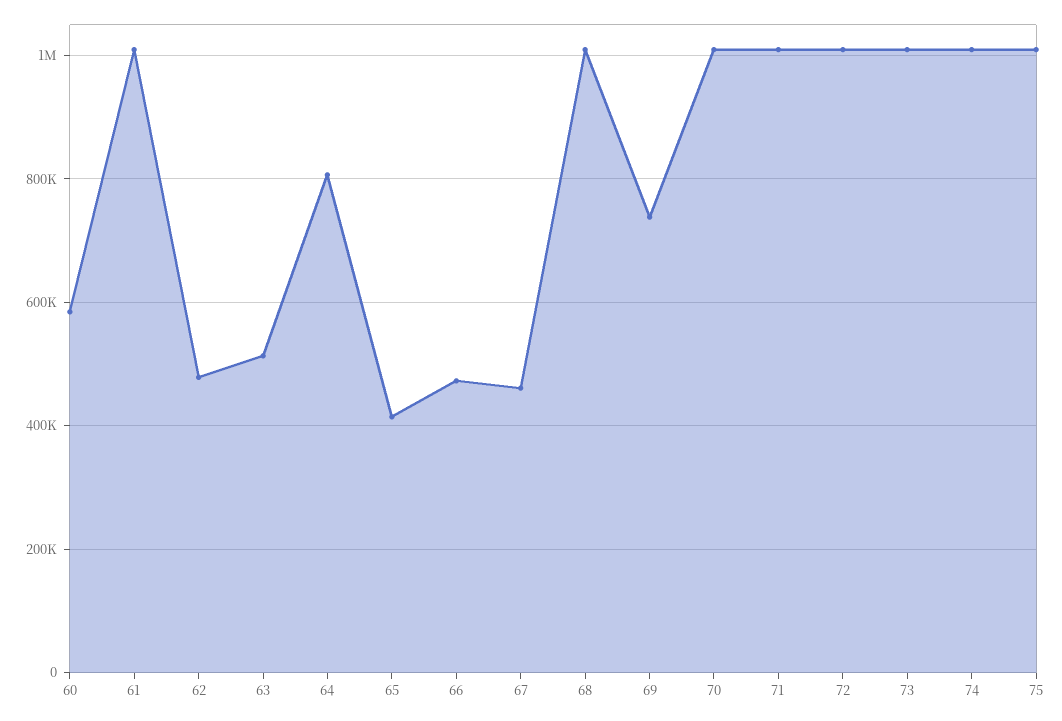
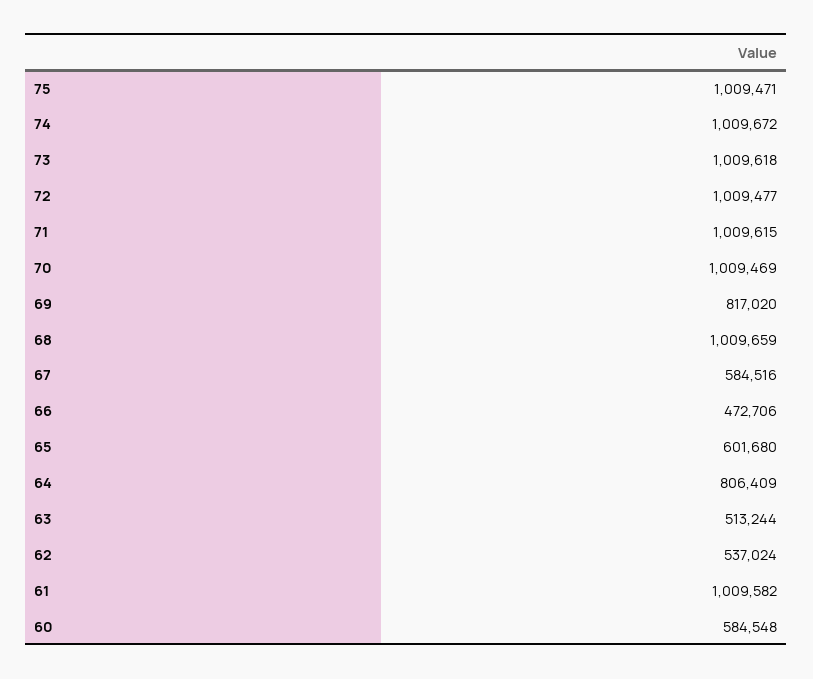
  {
    "60": 584548,
    "61": 1009582,
-   "62": 480000,
+   "62": 537024,
    "63": 513244,
    "64": 806409,
-   "65": 420000,
+   "65": 601680,
    "66": 472706,
-   "67": 460000,
+   "67": 584516,
    "68": 1009659,
-   "69": 740000,
+   "69": 817020,
    "70": 1009469,
    "71": 1009615,
    "72": 1009477,
    "73": 1009618,
    "74": 1009672,
    "75": 1009471
  }

